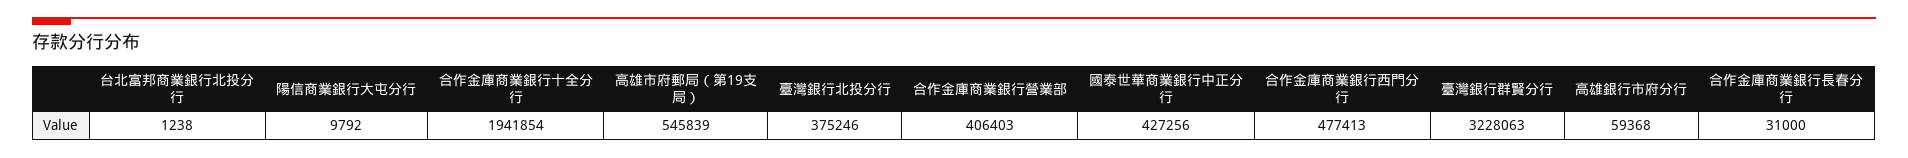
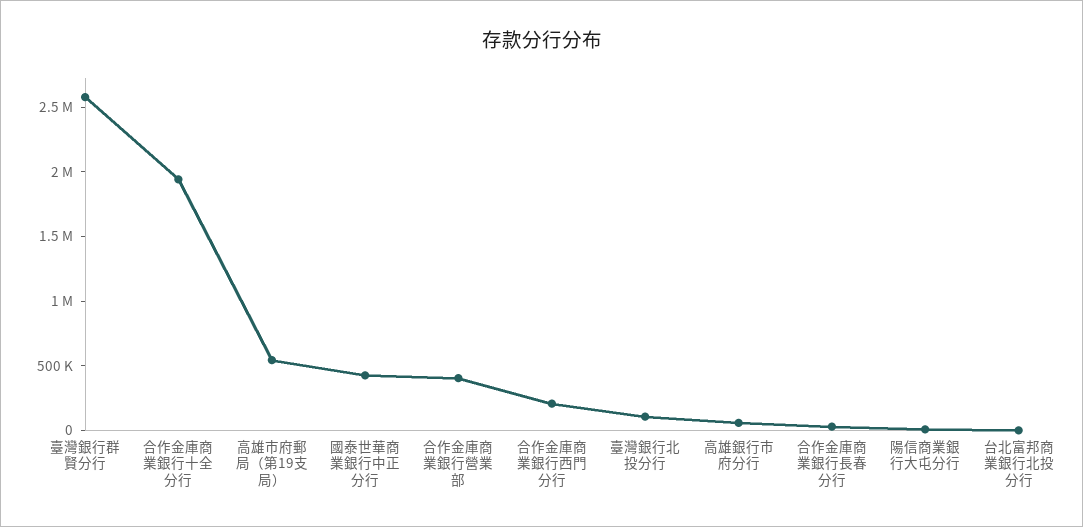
  {
    "台北富邦商業銀行北投分行": 1238,
    "陽信商業銀行大屯分行": 9792,
    "合作金庫商業銀行十全分行": 1941854,
    "高雄市府郵局（第19支局）": 545839,
-   "臺灣銀行北投分行": 375246,
+   "臺灣銀行北投分行": 100000,
    "合作金庫商業銀行營業部": 406403,
    "國泰世華商業銀行中正分行": 427256,
-   "合作金庫商業銀行西門分行": 477413,
+   "合作金庫商業銀行西門分行": 200000,
-   "臺灣銀行群賢分行": 3228063,
+   "臺灣銀行群賢分行": 2600000,
    "高雄銀行市府分行": 59368,
    "合作金庫商業銀行長春分行": 31000
  }

